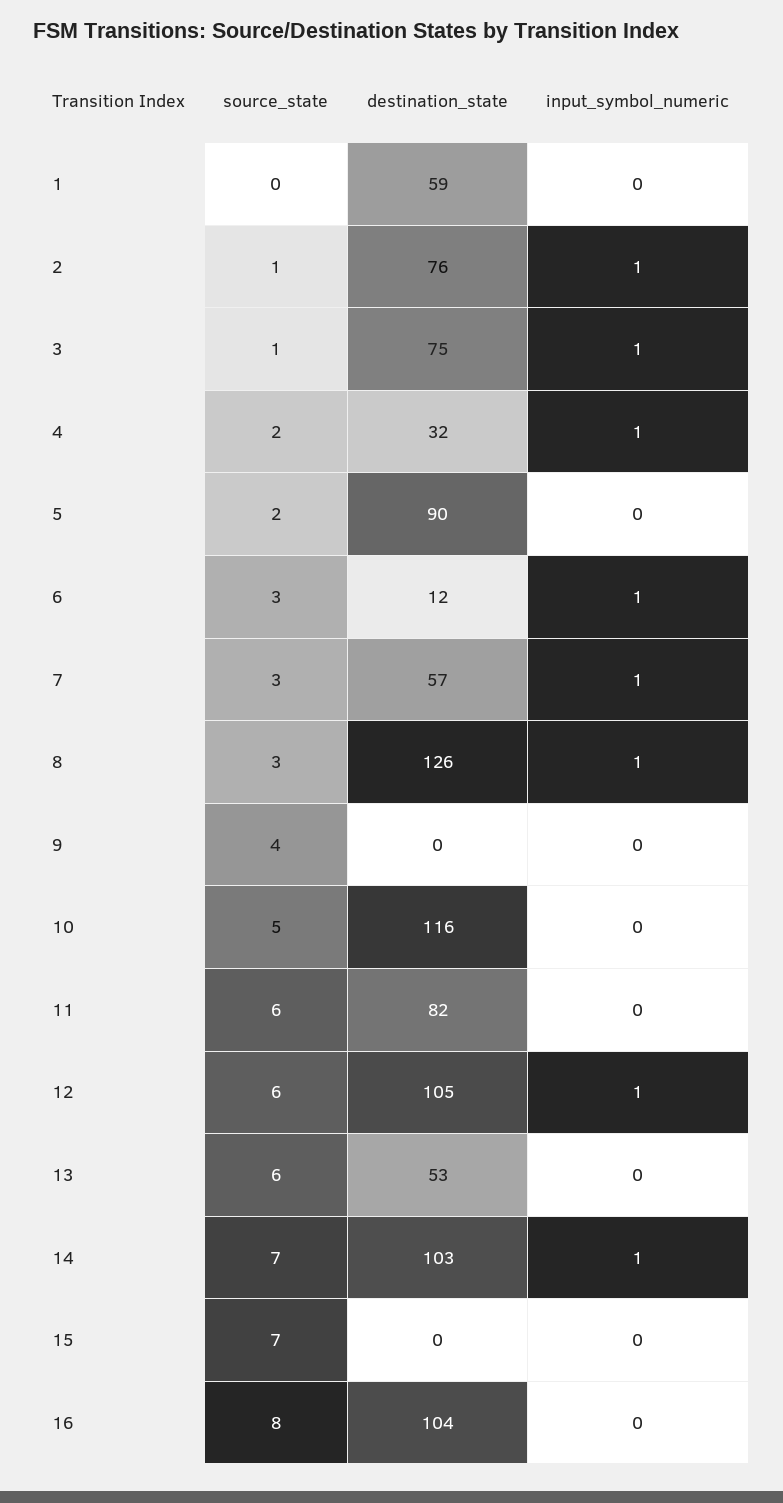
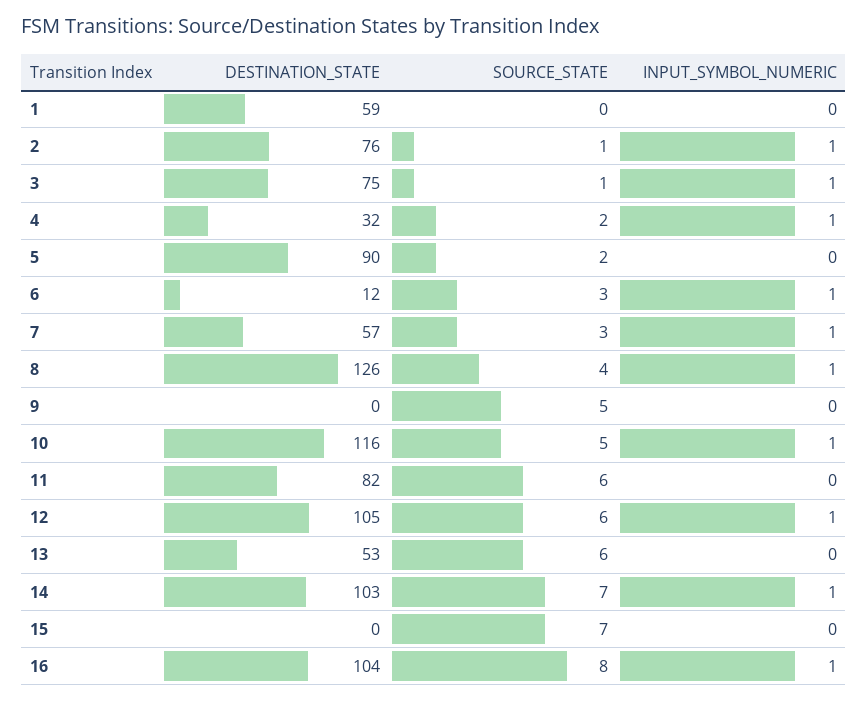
  {
    "source_state": {
      "1": 0,
      "2": 1,
      "3": 1,
      "4": 2,
      "5": 2,
      "6": 3,
      "7": 3,
-     "8": 3,
+     "8": 4,
-     "9": 4,
+     "9": 5,
      "10": 5,
      "11": 6,
      "12": 6,
      "13": 6,
      "14": 7,
      "15": 7,
      "16": 8
    },
    "destination_state": {
      "1": 59,
      "2": 76,
      "3": 75,
      "4": 32,
      "5": 90,
      "6": 12,
      "7": 57,
      "8": 126,
      "9": 0,
      "10": 116,
      "11": 82,
      "12": 105,
      "13": 53,
      "14": 103,
      "15": 0,
      "16": 104
    },
    "input_symbol_numeric": {
      "1": 0,
      "2": 1,
      "3": 1,
      "4": 1,
      "5": 0,
      "6": 1,
      "7": 1,
      "8": 1,
      "9": 0,
-     "10": 0,
+     "10": 1,
      "11": 0,
      "12": 1,
      "13": 0,
      "14": 1,
      "15": 0,
-     "16": 0
+     "16": 1
    }
  }

